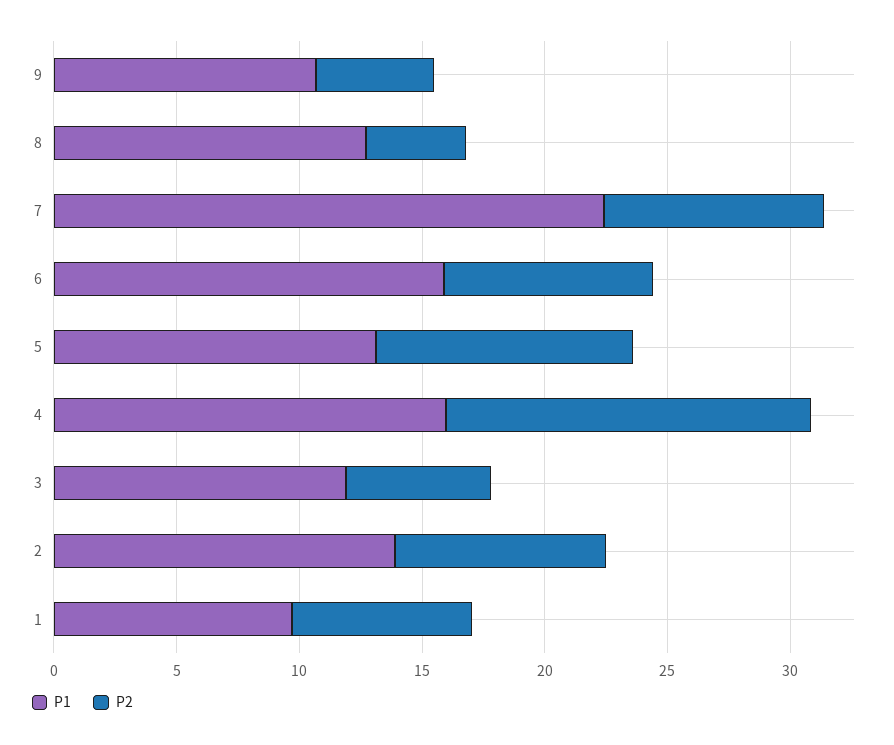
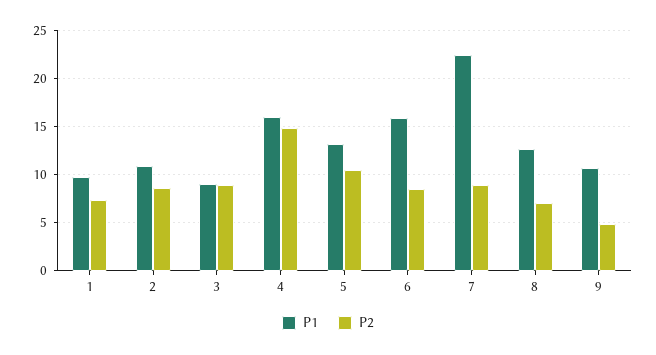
  {
    "P1": {
      "9": 11,
      "8": 13,
      "7": 22,
      "6": 16,
      "5": 13,
      "4": 16,
-     "3": 12,
+     "3": 9,
-     "2": 14,
+     "2": 11,
      "1": 10
    },
    "P2": {
      "9": 5,
-     "8": 4,
+     "8": 7,
      "7": 9,
      "6": 9,
      "5": 10,
      "4": 15,
-     "3": 6,
+     "3": 9,
      "2": 9,
      "1": 7
    }
  }

